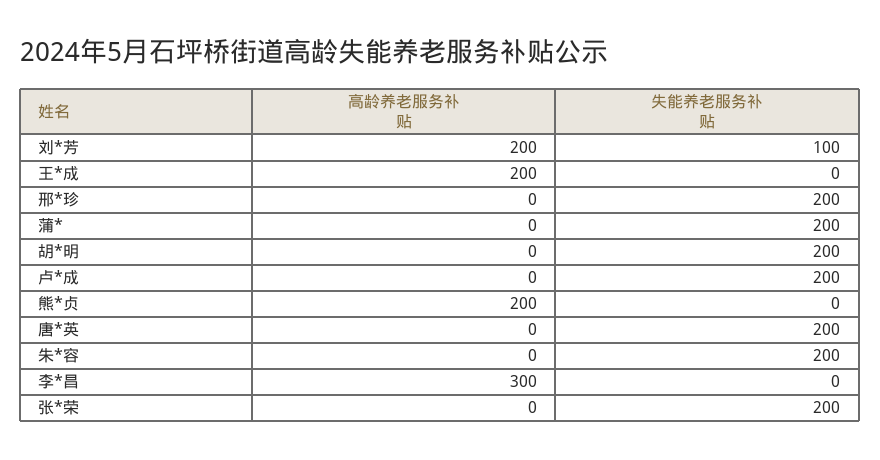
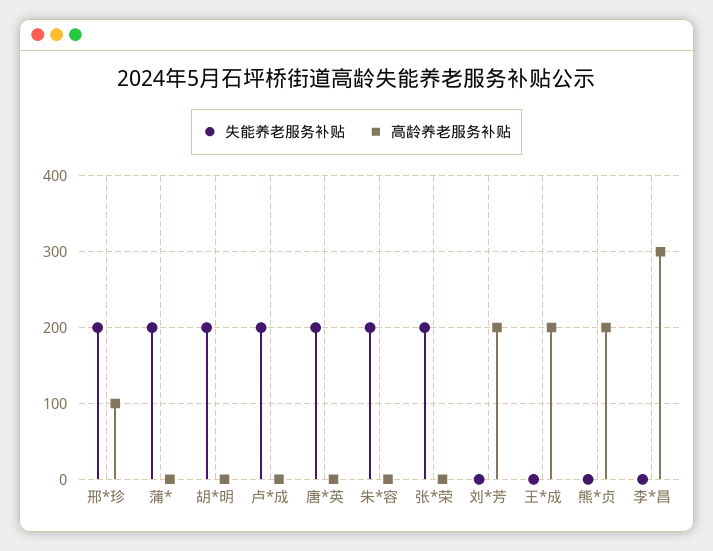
  {
    "高龄养老服务补贴": {
      "刘*芳": 200,
      "王*成": 200,
-     "邢*珍": 0,
+     "邢*珍": 100,
      "蒲*": 0,
      "胡*明": 0,
      "卢*成": 0,
      "熊*贞": 200,
      "唐*英": 0,
      "朱*容": 0,
      "李*昌": 300,
      "张*荣": 0
    },
    "失能养老服务补贴": {
-     "刘*芳": 100,
+     "刘*芳": 0,
      "王*成": 0,
      "邢*珍": 200,
      "蒲*": 200,
      "胡*明": 200,
      "卢*成": 200,
      "熊*贞": 0,
      "唐*英": 200,
      "朱*容": 200,
      "李*昌": 0,
      "张*荣": 200
    }
  }

